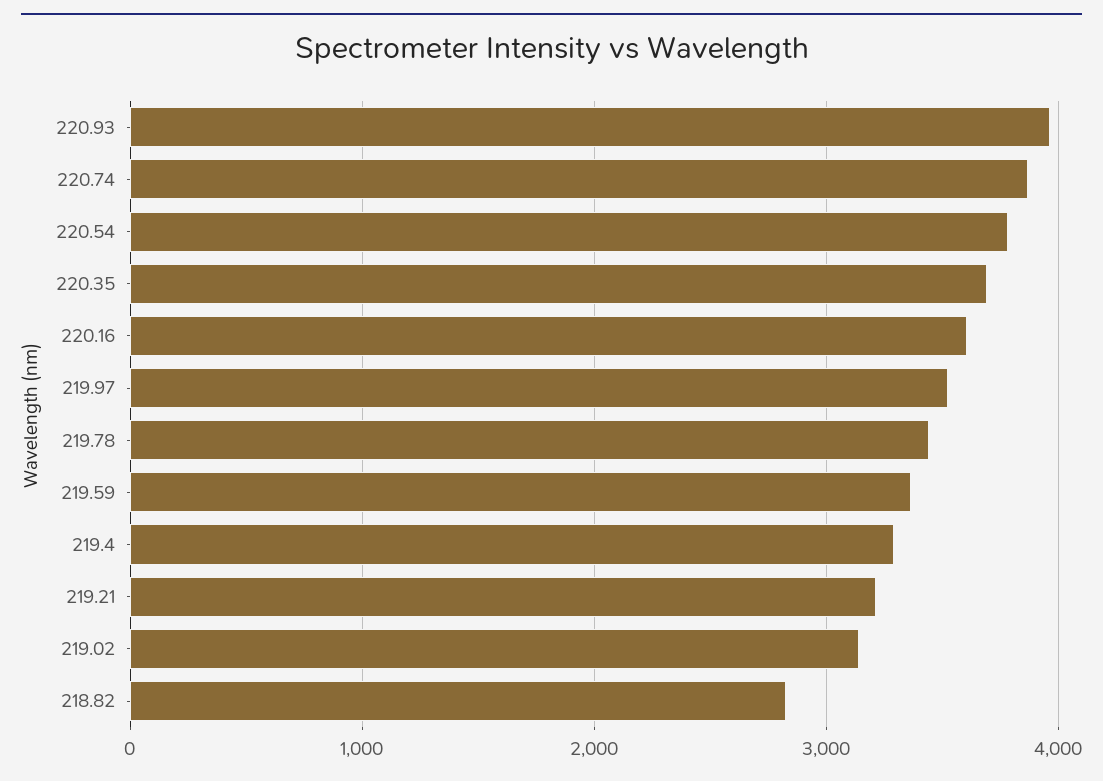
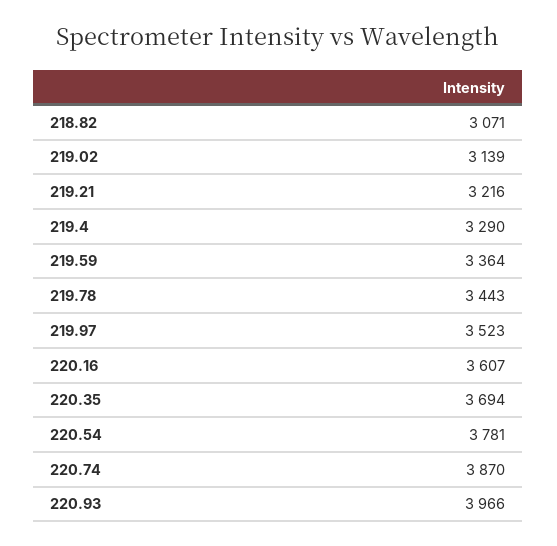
  {
    "220.93": 3966,
    "220.74": 3870,
    "220.54": 3781,
    "220.35": 3694,
    "220.16": 3607,
    "219.97": 3523,
    "219.78": 3443,
    "219.59": 3364,
    "219.4": 3290,
    "219.21": 3216,
    "219.02": 3139,
-   "218.82": 2800
+   "218.82": 3071
  }

